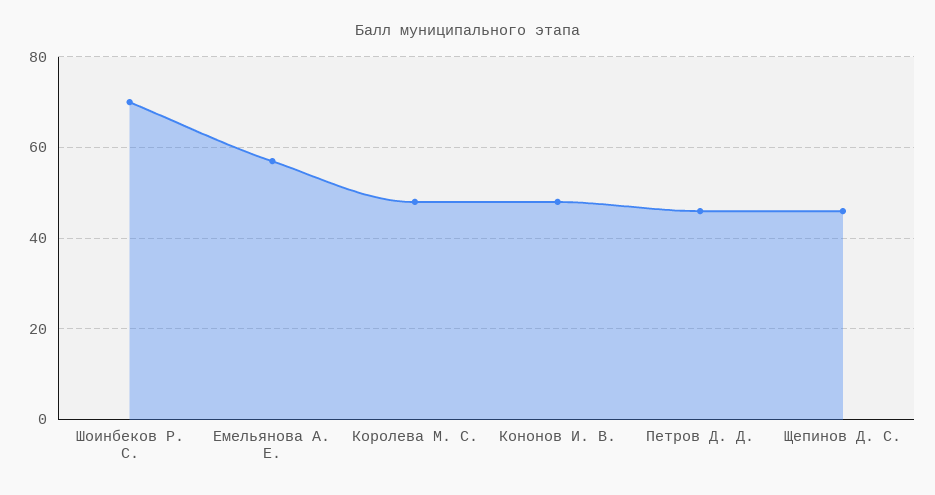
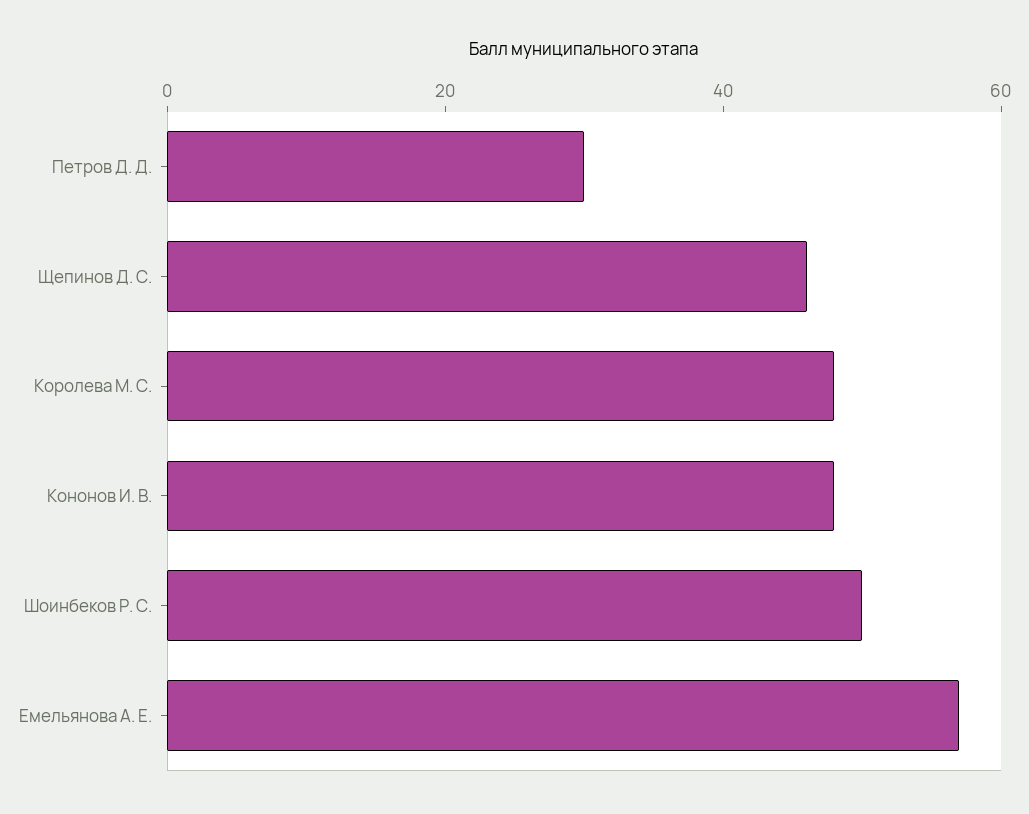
  {
-   "Шоинбеков Р. С.": 70,
+   "Шоинбеков Р. С.": 50,
    "Емельянова А. Е.": 55,
    "Королева М. С.": 50,
    "Кононов И. В.": 50,
-   "Петров Д. Д.": 45,
+   "Петров Д. Д.": 30,
    "Щепинов Д. С.": 45
  }

